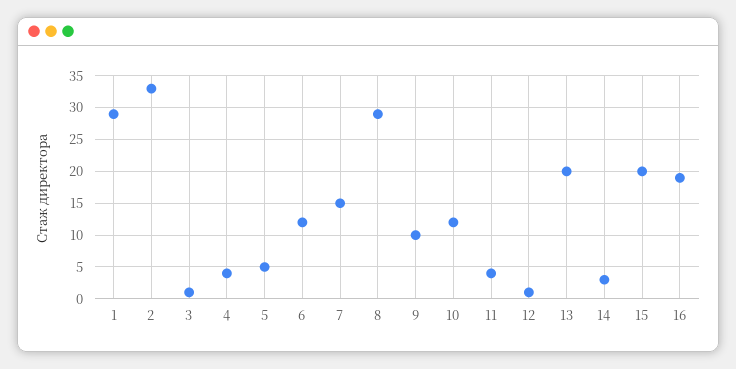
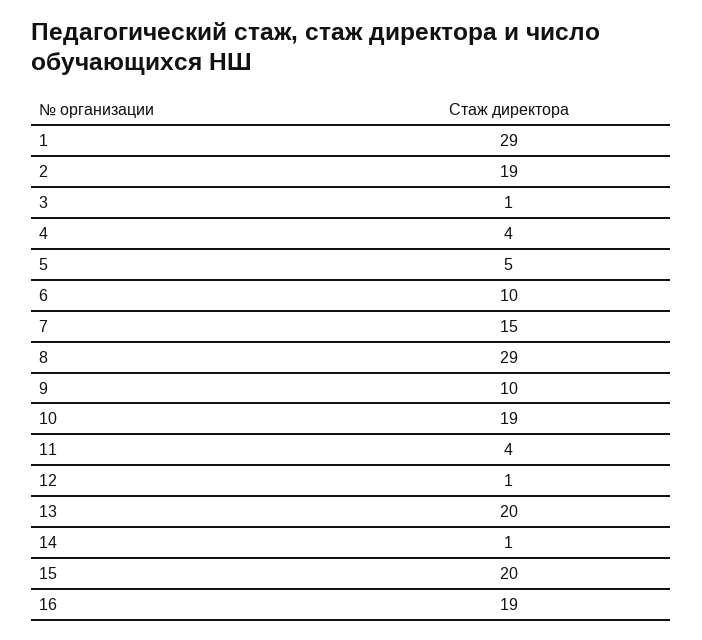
  {
    "1": 29,
-   "2": 33,
+   "2": 19,
    "3": 1,
    "4": 4,
    "5": 5,
-   "6": 12,
+   "6": 10,
    "7": 15,
    "8": 29,
    "9": 10,
-   "10": 12,
+   "10": 19,
    "11": 4,
    "12": 1,
    "13": 20,
-   "14": 3,
+   "14": 1,
    "15": 20,
    "16": 19
  }

